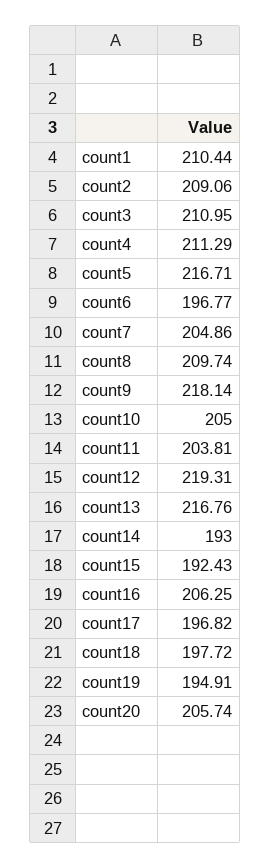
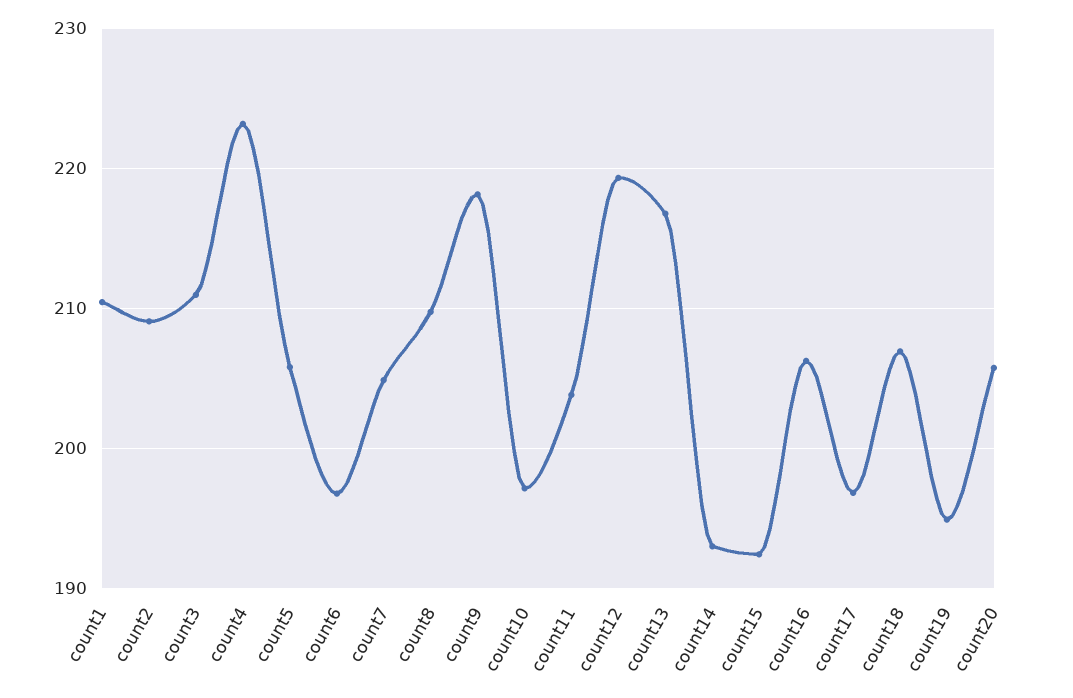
  {
    "count1": 210.44,
    "count2": 209.06,
    "count3": 210.95,
-   "count4": 211.29,
+   "count4": 223,
-   "count5": 216.71,
+   "count5": 206,
    "count6": 196.77,
    "count7": 204.86,
    "count8": 209.74,
    "count9": 218.14,
-   "count10": 205,
+   "count10": 197,
    "count11": 203.81,
    "count12": 219.31,
    "count13": 216.76,
    "count14": 193,
    "count15": 192.43,
    "count16": 206.25,
    "count17": 196.82,
-   "count18": 197.72,
+   "count18": 207,
    "count19": 194.91,
    "count20": 205.74
  }

